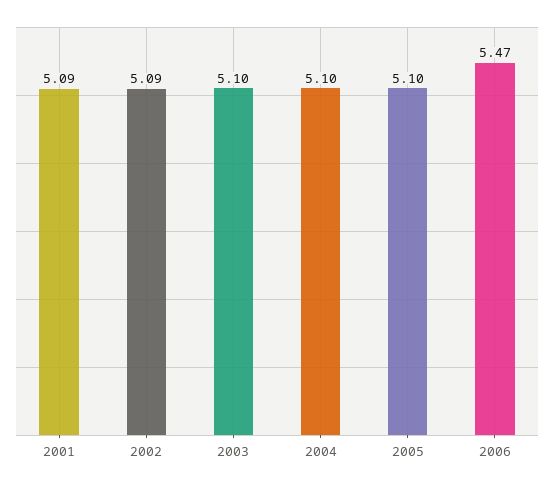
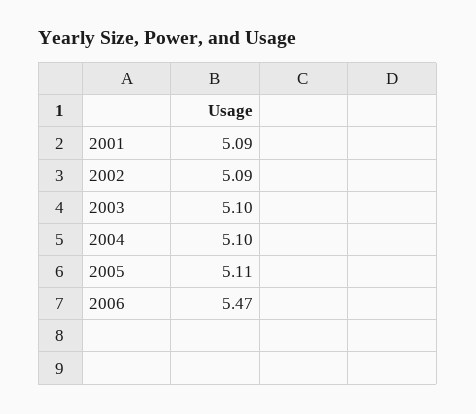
  {
    "2001": 5.09,
    "2002": 5.09,
    "2003": 5.1,
    "2004": 5.1,
-   "2005": 5.1,
+   "2005": 5.11,
    "2006": 5.47
  }

